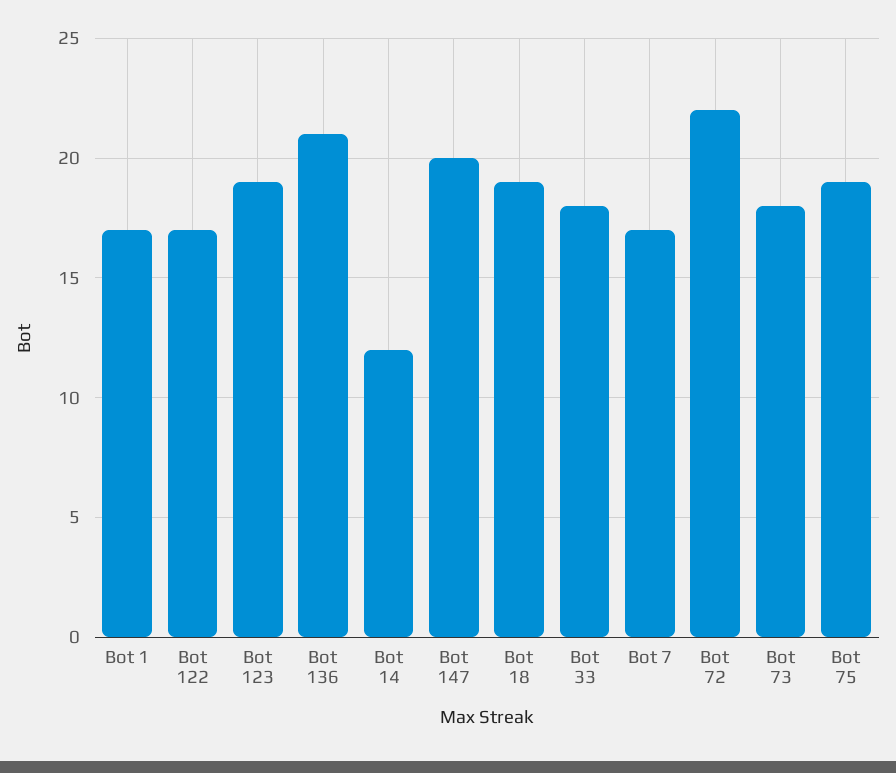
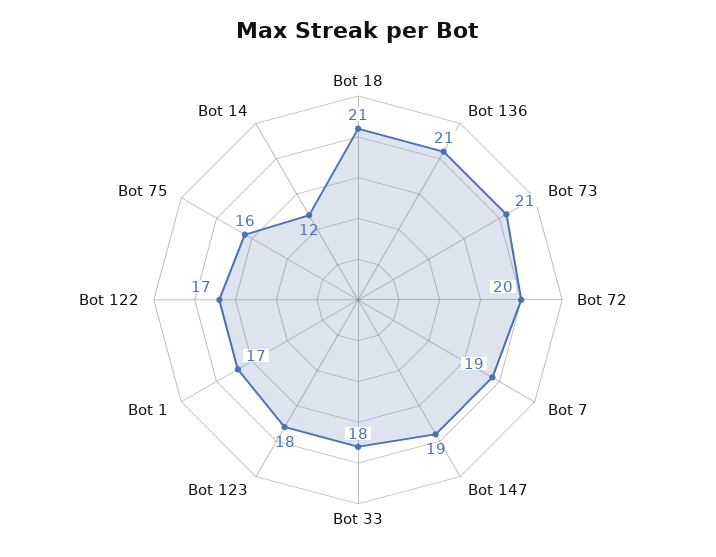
  {
    "Bot 1": 17,
    "Bot 122": 17,
-   "Bot 123": 19,
+   "Bot 123": 18,
    "Bot 136": 21,
    "Bot 14": 12,
-   "Bot 147": 20,
+   "Bot 147": 19,
-   "Bot 18": 19,
+   "Bot 18": 21,
    "Bot 33": 18,
-   "Bot 7": 17,
+   "Bot 7": 19,
-   "Bot 72": 22,
+   "Bot 72": 20,
-   "Bot 73": 18,
+   "Bot 73": 21,
-   "Bot 75": 19
+   "Bot 75": 16
  }

